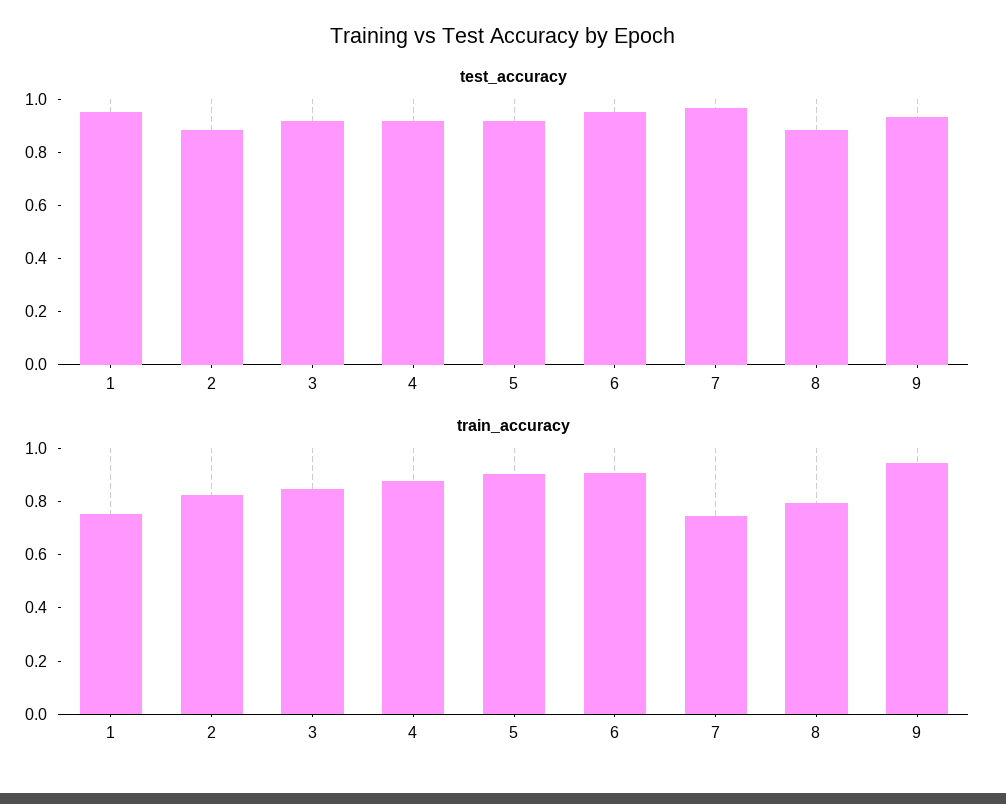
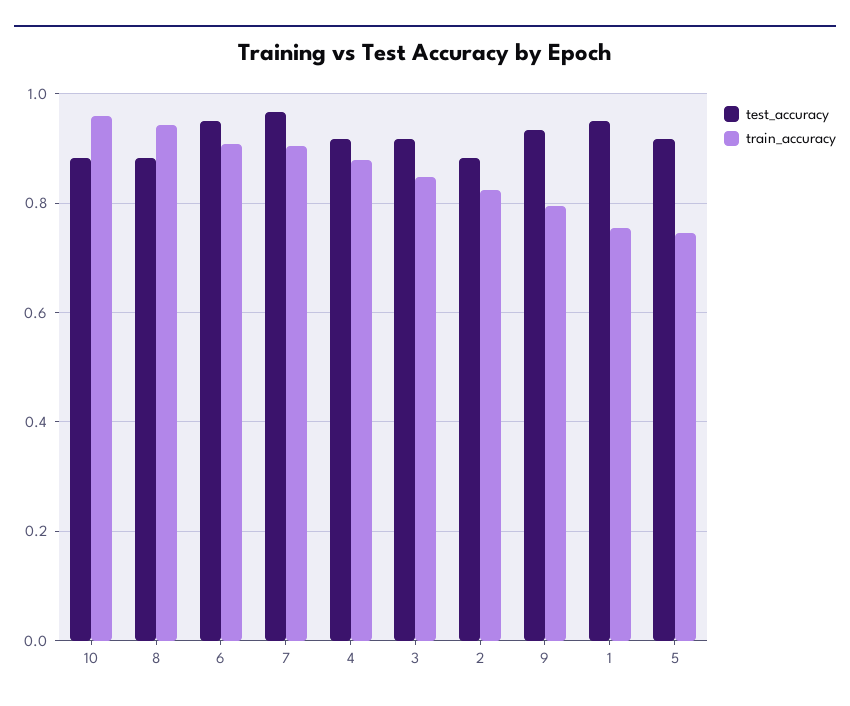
  {
    "test_accuracy": {
      "1": 0.96,
      "2": 0.88,
      "3": 0.92,
      "4": 0.92,
      "5": 0.92,
      "6": 0.96,
      "7": 0.96,
      "8": 0.88,
-     "9": 0.94
+     "9": 0.94,
+     "10": 0.88
    },
    "train_accuracy": {
      "1": 0.76,
      "2": 0.82,
      "3": 0.84,
      "4": 0.88,
-     "5": 0.9,
+     "5": 0.74,
      "6": 0.9,
-     "7": 0.75,
+     "7": 0.9,
-     "8": 0.8,
+     "8": 0.94,
-     "9": 0.95
+     "9": 0.8,
+     "10": 0.96
    }
  }

